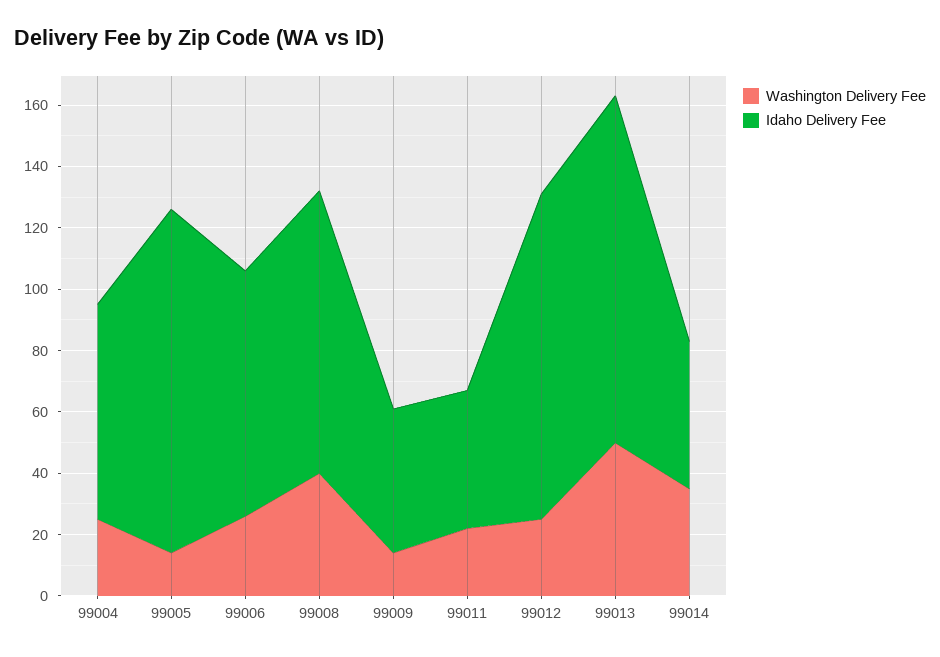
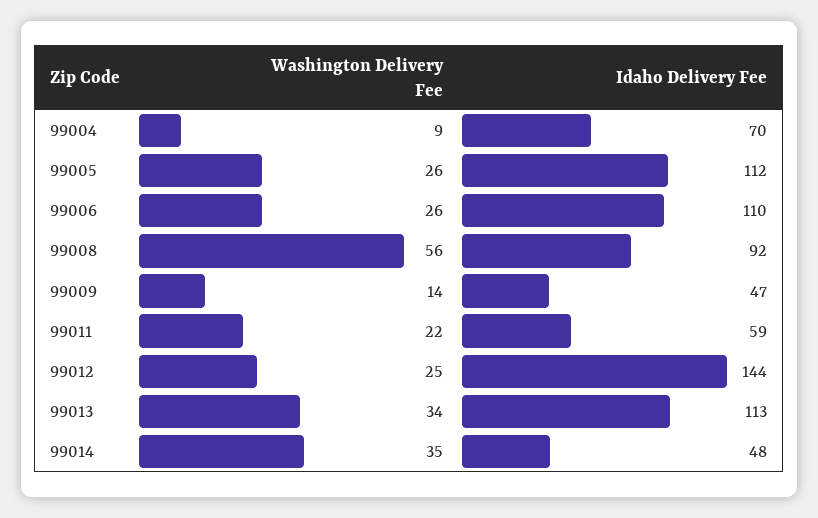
  {
    "Washington Delivery Fee": {
-     "99004": 25,
+     "99004": 9,
-     "99005": 15,
+     "99005": 26,
      "99006": 26,
-     "99008": 40,
+     "99008": 56,
      "99009": 14,
      "99011": 22,
      "99012": 25,
-     "99013": 50,
+     "99013": 34,
      "99014": 35
    },
    "Idaho Delivery Fee": {
      "99004": 70,
      "99005": 112,
-     "99006": 80,
+     "99006": 110,
      "99008": 92,
      "99009": 47,
-     "99011": 45,
+     "99011": 59,
-     "99012": 105,
+     "99012": 144,
      "99013": 113,
      "99014": 48
    }
  }

